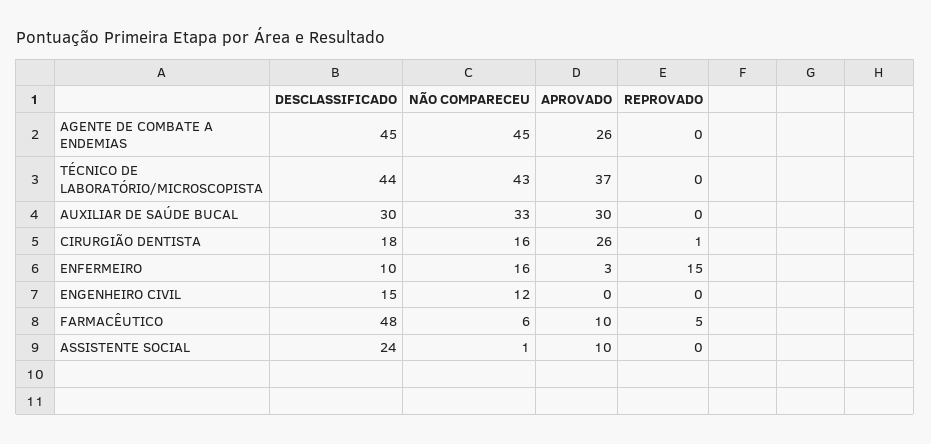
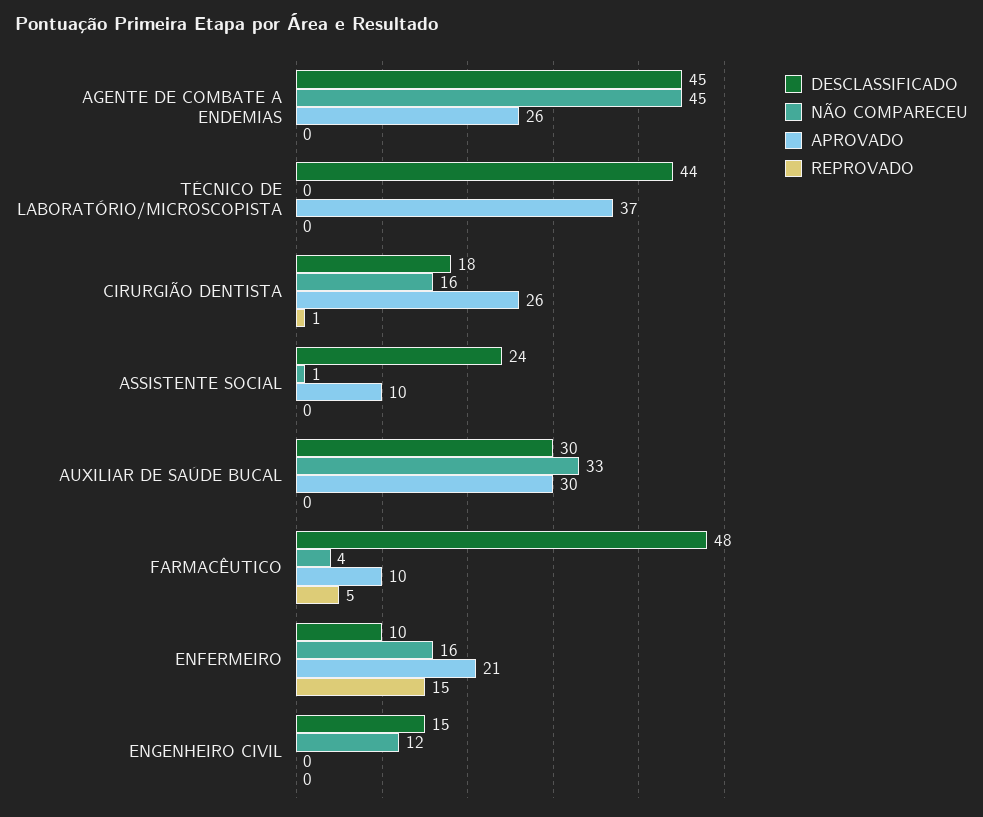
  {
    "DESCLASSIFICADO": {
      "AGENTE DE COMBATE A ENDEMIAS": 45,
      "TÉCNICO DE LABORATÓRIO/MICROSCOPISTA": 44,
      "AUXILIAR DE SAÚDE BUCAL": 30,
      "CIRURGIÃO DENTISTA": 18,
      "ENFERMEIRO": 10,
      "ENGENHEIRO CIVIL": 15,
      "FARMACÊUTICO": 48,
      "ASSISTENTE SOCIAL": 24
    },
    "NÃO COMPARECEU": {
      "AGENTE DE COMBATE A ENDEMIAS": 45,
-     "TÉCNICO DE LABORATÓRIO/MICROSCOPISTA": 43,
+     "TÉCNICO DE LABORATÓRIO/MICROSCOPISTA": 0,
      "AUXILIAR DE SAÚDE BUCAL": 33,
      "CIRURGIÃO DENTISTA": 16,
      "ENFERMEIRO": 16,
      "ENGENHEIRO CIVIL": 12,
-     "FARMACÊUTICO": 6,
+     "FARMACÊUTICO": 4,
      "ASSISTENTE SOCIAL": 1
    },
    "APROVADO": {
      "AGENTE DE COMBATE A ENDEMIAS": 26,
      "TÉCNICO DE LABORATÓRIO/MICROSCOPISTA": 37,
      "AUXILIAR DE SAÚDE BUCAL": 30,
      "CIRURGIÃO DENTISTA": 26,
-     "ENFERMEIRO": 3,
+     "ENFERMEIRO": 21,
      "ENGENHEIRO CIVIL": 0,
      "FARMACÊUTICO": 10,
      "ASSISTENTE SOCIAL": 10
    },
    "REPROVADO": {
      "AGENTE DE COMBATE A ENDEMIAS": 0,
      "TÉCNICO DE LABORATÓRIO/MICROSCOPISTA": 0,
      "AUXILIAR DE SAÚDE BUCAL": 0,
      "CIRURGIÃO DENTISTA": 1,
      "ENFERMEIRO": 15,
      "ENGENHEIRO CIVIL": 0,
      "FARMACÊUTICO": 5,
      "ASSISTENTE SOCIAL": 0
    }
  }

